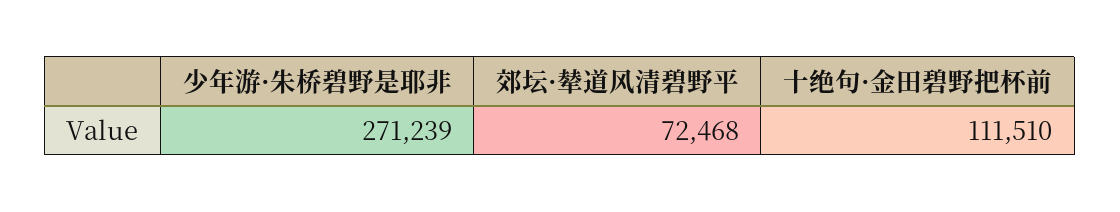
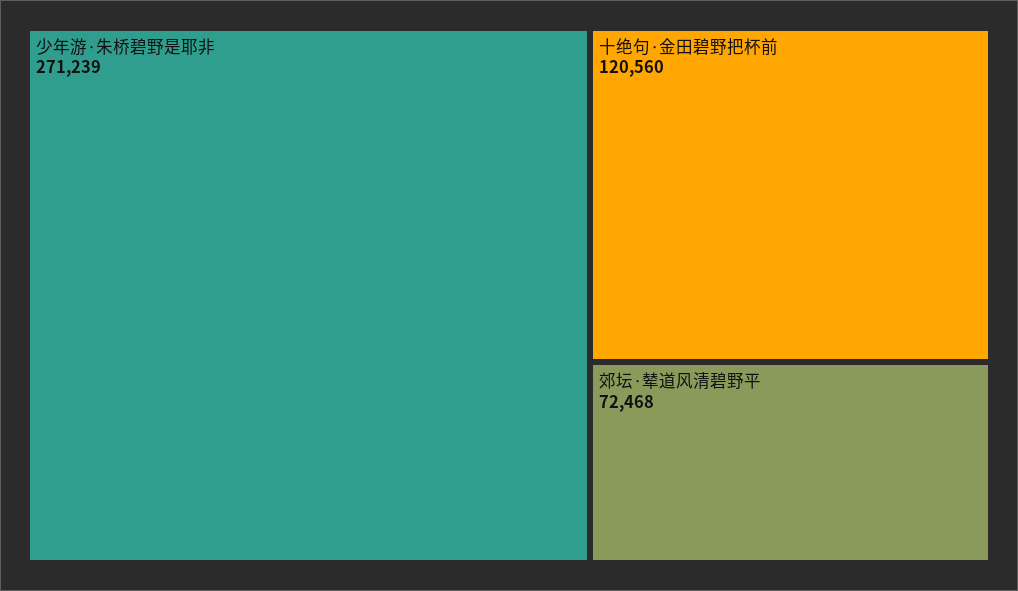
  {
    "少年游·朱桥碧野是耶非": 271239,
    "郊坛·辇道风清碧野平": 72468,
-   "十绝句·金田碧野把杯前": 111510
+   "十绝句·金田碧野把杯前": 120560
  }

